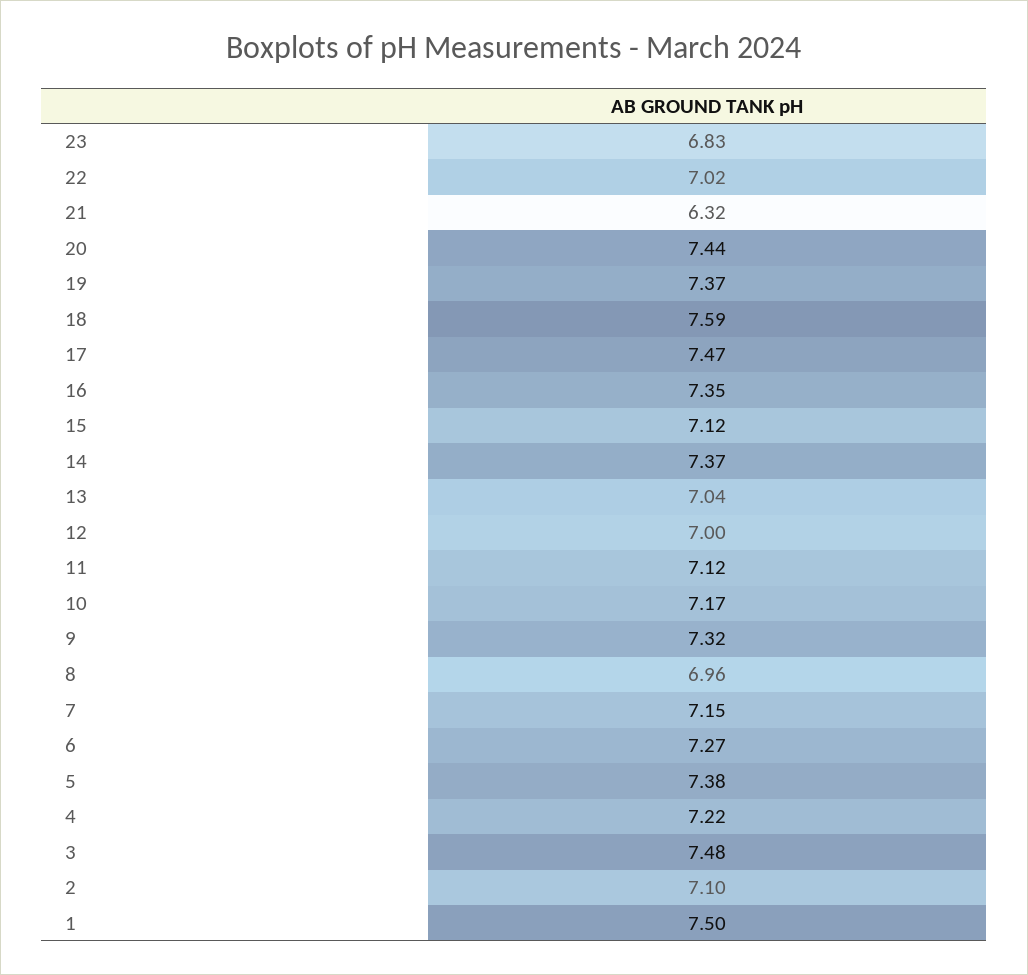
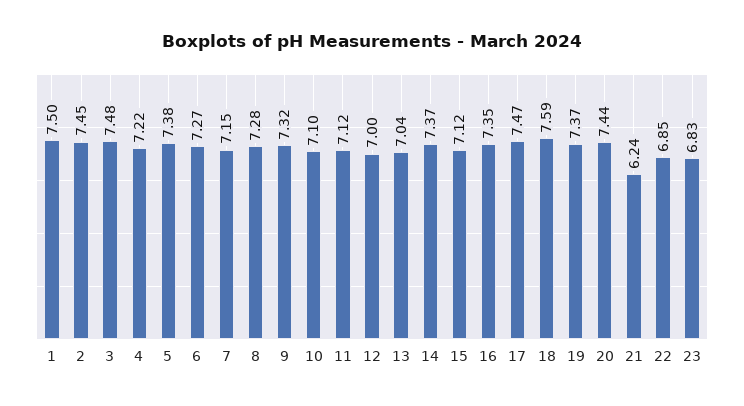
  {
    "23": 6.83,
-   "22": 7.02,
+   "22": 6.85,
-   "21": 6.32,
+   "21": 6.24,
    "20": 7.44,
    "19": 7.37,
    "18": 7.59,
    "17": 7.47,
    "16": 7.35,
    "15": 7.12,
    "14": 7.37,
    "13": 7.04,
    "12": 7,
    "11": 7.12,
-   "10": 7.17,
+   "10": 7.1,
    "9": 7.32,
-   "8": 6.96,
+   "8": 7.28,
    "7": 7.15,
    "6": 7.27,
    "5": 7.38,
    "4": 7.22,
    "3": 7.48,
-   "2": 7.1,
+   "2": 7.45,
    "1": 7.5
  }

